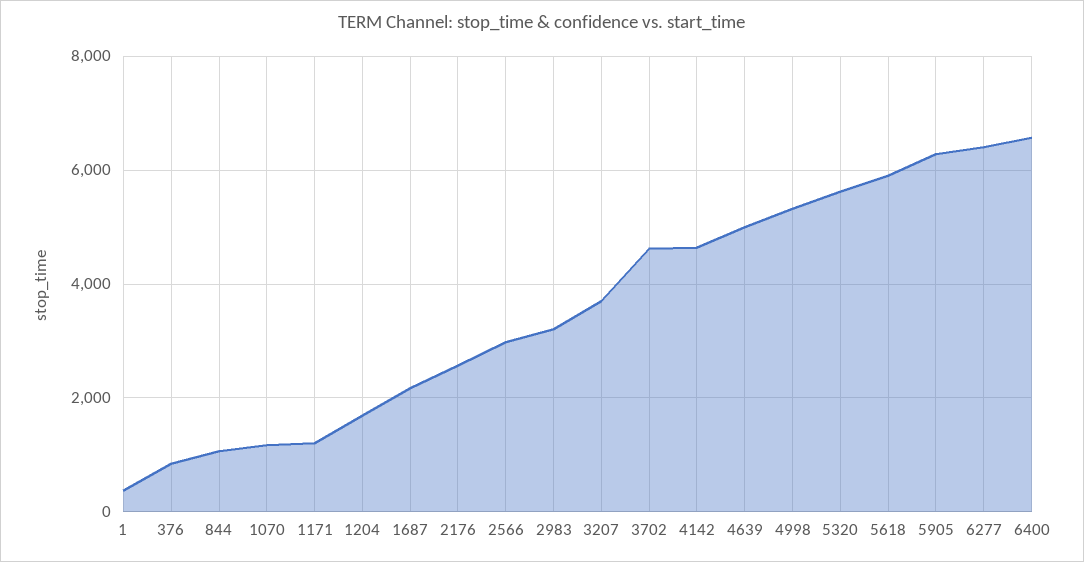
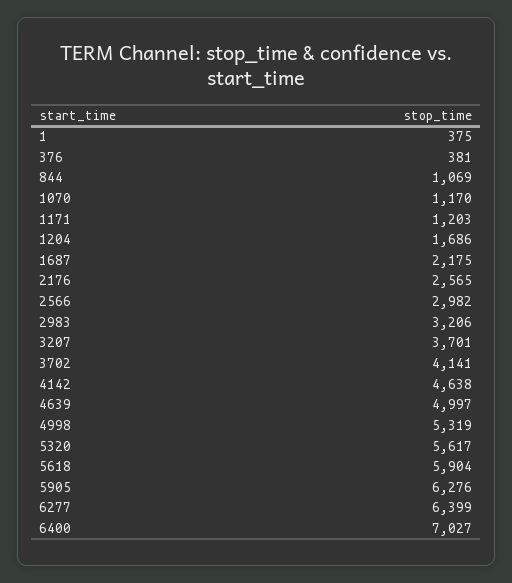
  {
    "1": 375,
-   "376": 800,
+   "376": 381,
    "844": 1069,
    "1070": 1170,
    "1171": 1203,
    "1204": 1686,
    "1687": 2175,
    "2176": 2565,
    "2566": 2982,
    "2983": 3206,
    "3207": 3701,
-   "3702": 4600,
+   "3702": 4141,
    "4142": 4638,
    "4639": 4997,
    "4998": 5319,
    "5320": 5617,
    "5618": 5904,
    "5905": 6276,
    "6277": 6399,
-   "6400": 6600
+   "6400": 7027
  }

